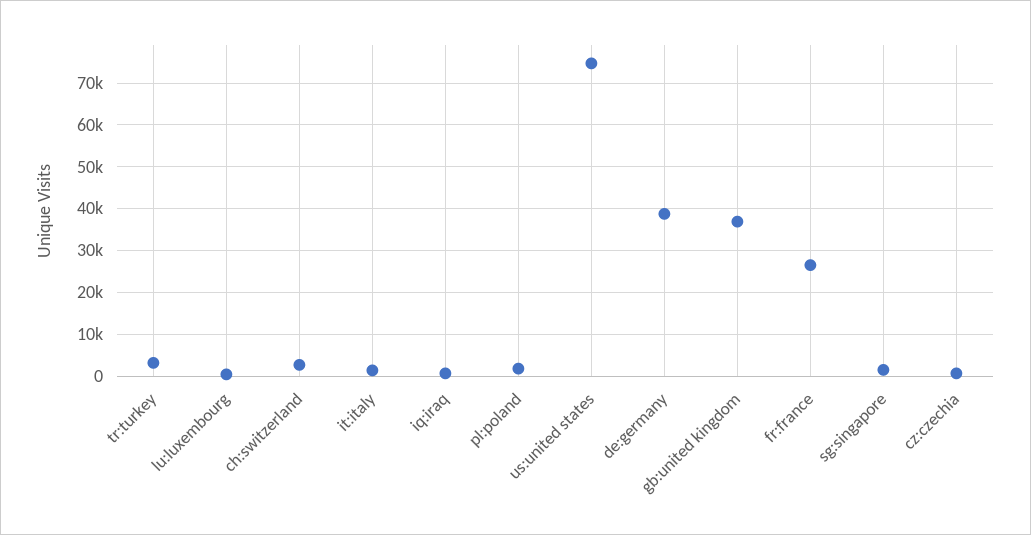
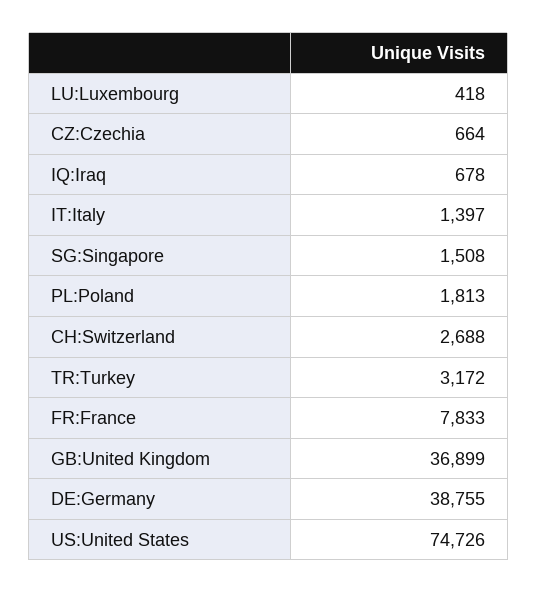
  {
    "tr:turkey": 3172,
    "lu:luxembourg": 418,
    "ch:switzerland": 2688,
    "it:italy": 1397,
    "iq:iraq": 678,
    "pl:poland": 1813,
    "us:united states": 74726,
    "de:germany": 38755,
    "gb:united kingdom": 36899,
-   "fr:france": 26000,
+   "fr:france": 7833,
    "sg:singapore": 1508,
    "cz:czechia": 664
  }

